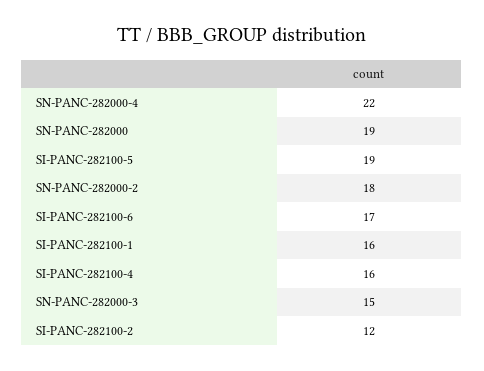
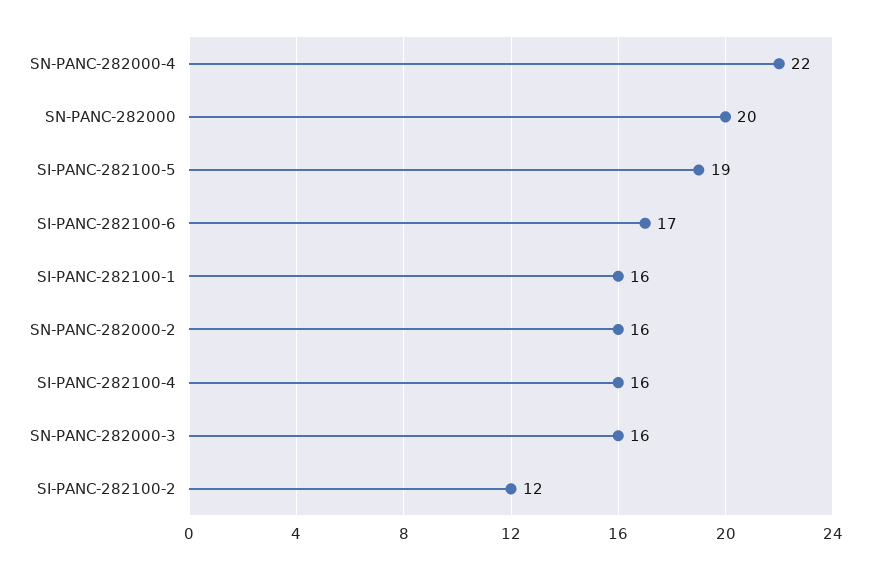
  {
    "SN-PANC-282000-4": 22,
-   "SN-PANC-282000": 19,
+   "SN-PANC-282000": 20,
    "SI-PANC-282100-5": 19,
-   "SN-PANC-282000-2": 18,
+   "SN-PANC-282000-2": 16,
    "SI-PANC-282100-6": 17,
    "SI-PANC-282100-1": 16,
    "SI-PANC-282100-4": 16,
-   "SN-PANC-282000-3": 15,
+   "SN-PANC-282000-3": 16,
    "SI-PANC-282100-2": 12
  }

